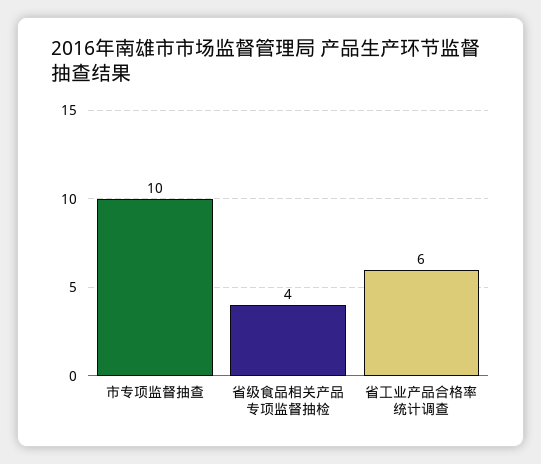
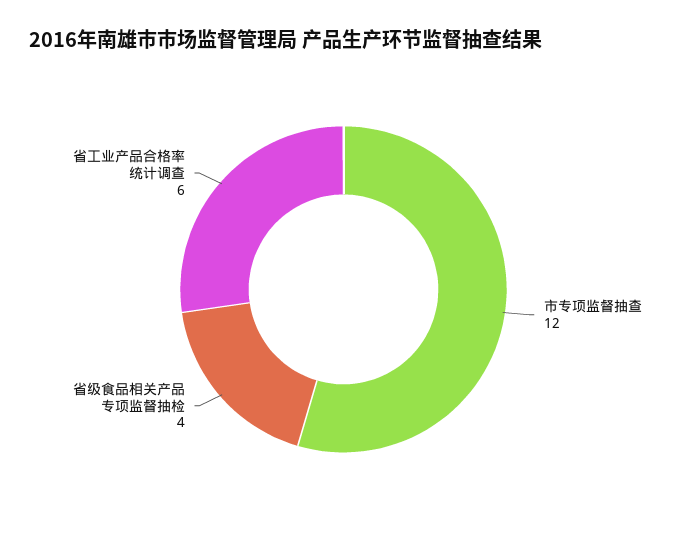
  {
-   "市专项监督抽查": 10,
+   "市专项监督抽查": 12,
    "省级食品相关产品专项监督抽检": 4,
    "省工业产品合格率统计调查": 6
  }

